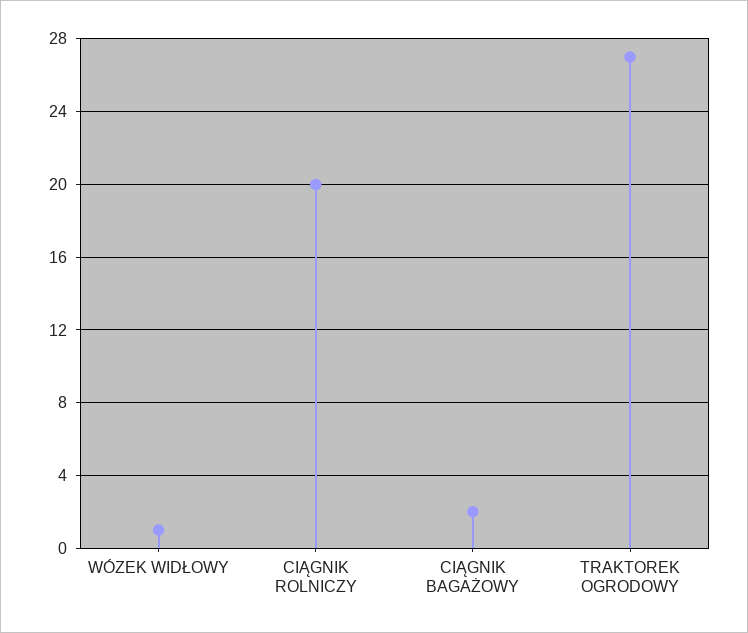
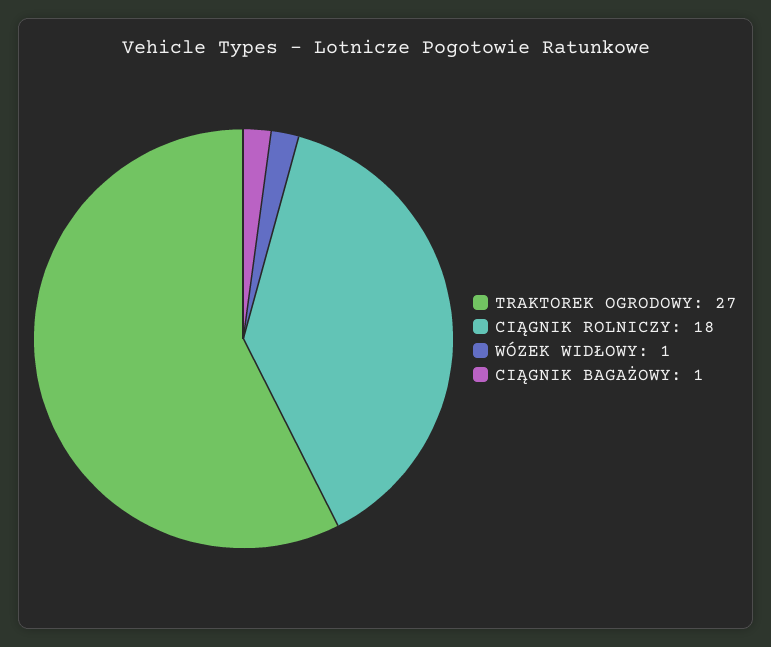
  {
    "WÓZEK WIDŁOWY": 1,
-   "CIĄGNIK ROLNICZY": 20,
+   "CIĄGNIK ROLNICZY": 18,
-   "CIĄGNIK BAGAŻOWY": 2,
+   "CIĄGNIK BAGAŻOWY": 1,
    "TRAKTOREK OGRODOWY": 27
  }

